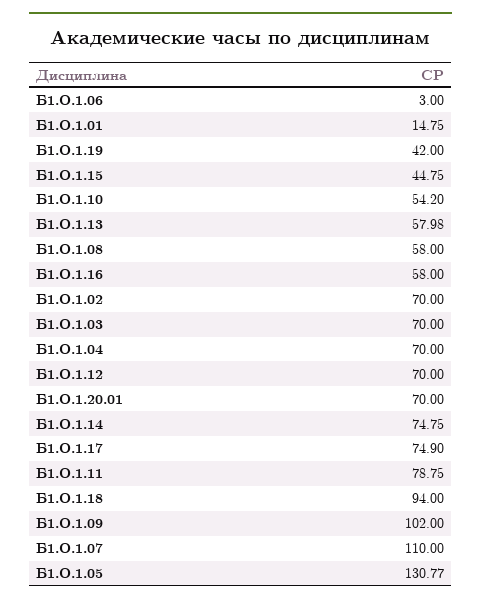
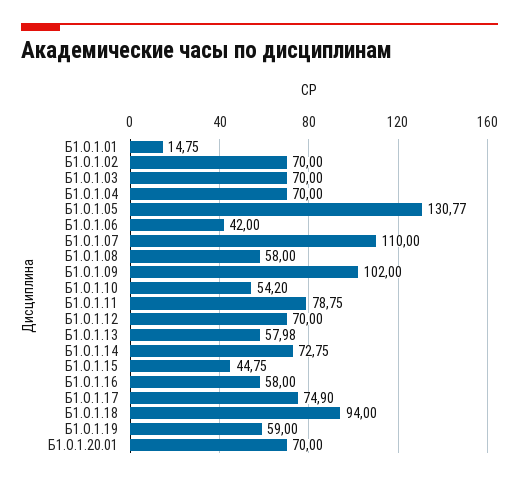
  {
-   "Б1.О.1.06": 3,
+   "Б1.О.1.06": 42,
    "Б1.О.1.01": 14.75,
-   "Б1.О.1.19": 42,
+   "Б1.О.1.19": 59,
    "Б1.О.1.15": 44.75,
    "Б1.О.1.10": 54.2,
    "Б1.О.1.13": 57.98,
    "Б1.О.1.08": 58,
    "Б1.О.1.16": 58,
    "Б1.О.1.02": 70,
    "Б1.О.1.03": 70,
    "Б1.О.1.04": 70,
    "Б1.О.1.12": 70,
    "Б1.О.1.20.01": 70,
-   "Б1.О.1.14": 74.75,
+   "Б1.О.1.14": 72.75,
    "Б1.О.1.17": 74.9,
    "Б1.О.1.11": 78.75,
    "Б1.О.1.18": 94,
    "Б1.О.1.09": 102,
    "Б1.О.1.07": 110,
    "Б1.О.1.05": 130.77
  }

